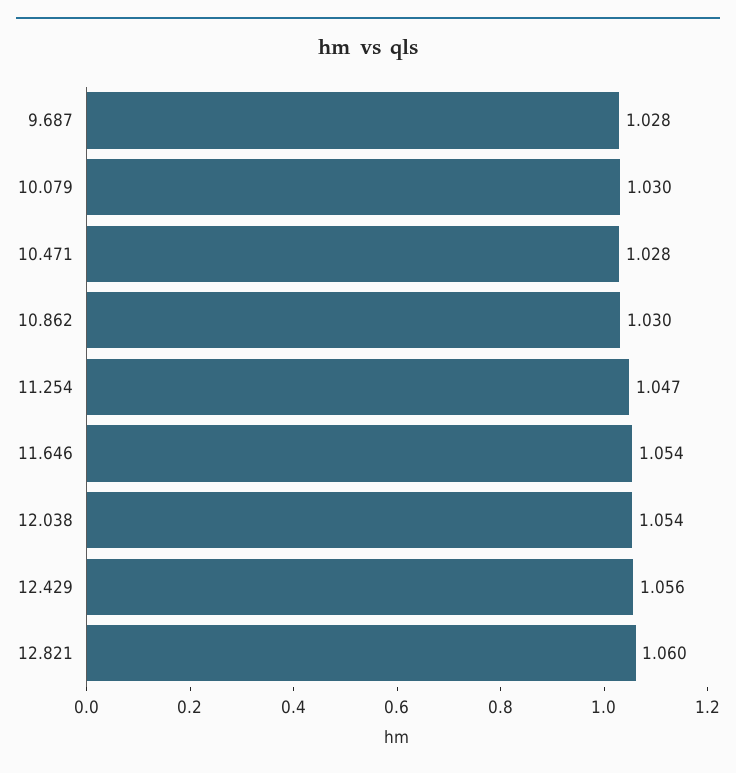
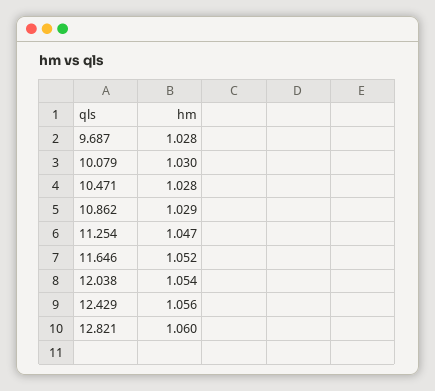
  {
    "9.687": 1.028,
    "10.079": 1.03,
    "10.471": 1.028,
-   "10.862": 1.03,
+   "10.862": 1.029,
    "11.254": 1.047,
-   "11.646": 1.054,
+   "11.646": 1.052,
    "12.038": 1.054,
    "12.429": 1.056,
    "12.821": 1.06
  }

